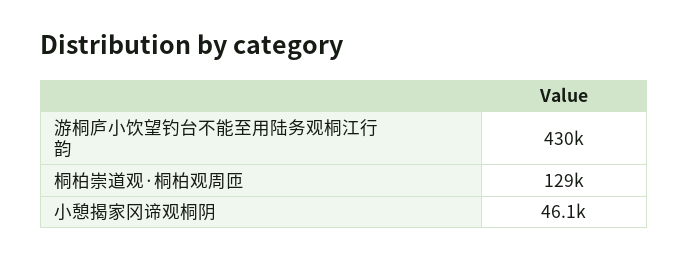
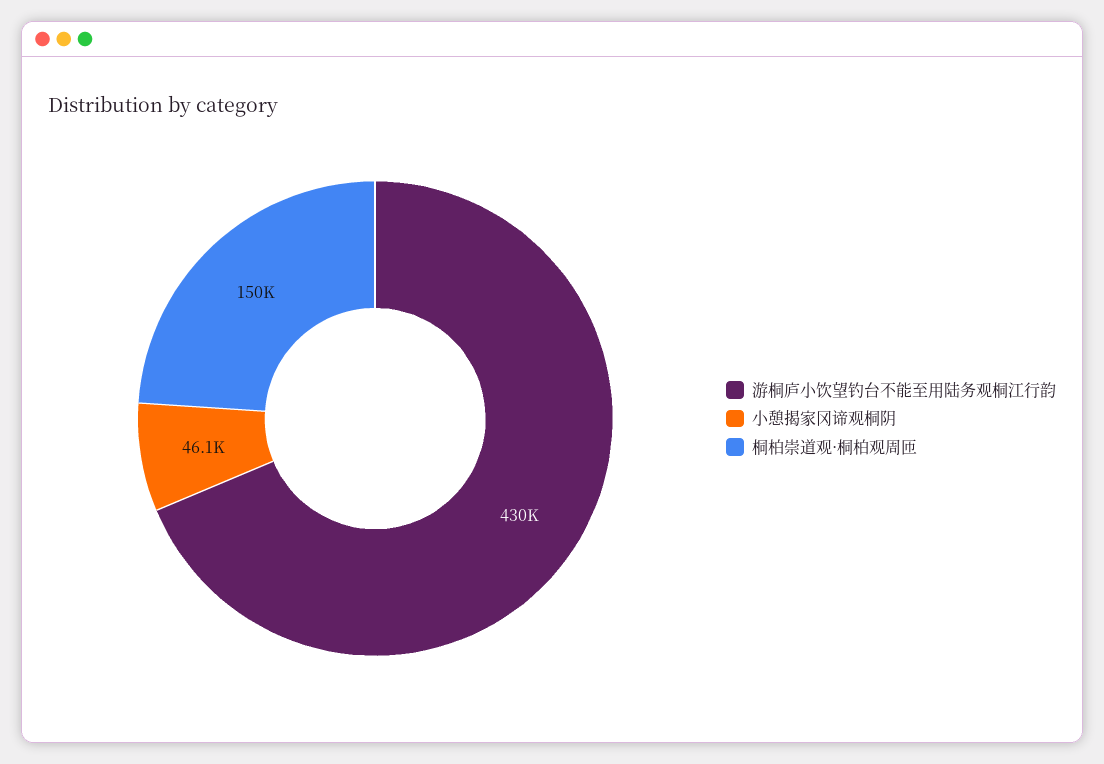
  {
    "游桐庐小饮望钓台不能至用陆务观桐江行韵": 430000,
-   "桐柏崇道观·桐柏观周匝": 129000,
+   "桐柏崇道观·桐柏观周匝": 150000,
    "小憩揭家冈谛观桐阴": 46100
  }

